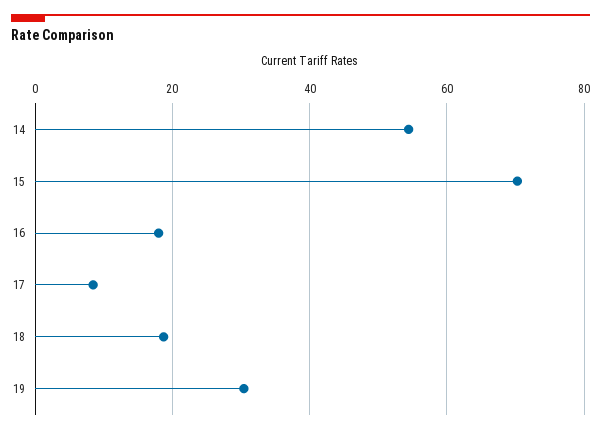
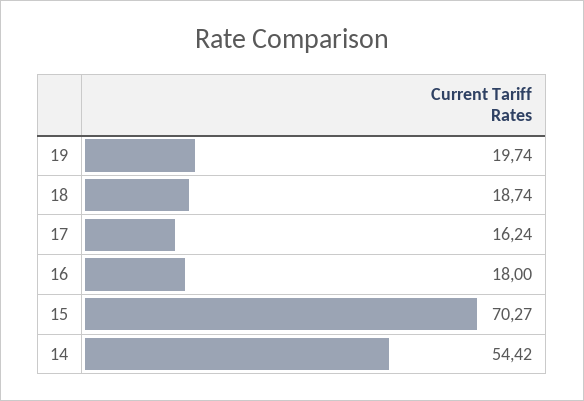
  {
    "14": 54.42,
    "15": 70.27,
    "16": 18,
-   "17": 8,
+   "17": 16.24,
    "18": 18.74,
-   "19": 30
+   "19": 19.74
  }

